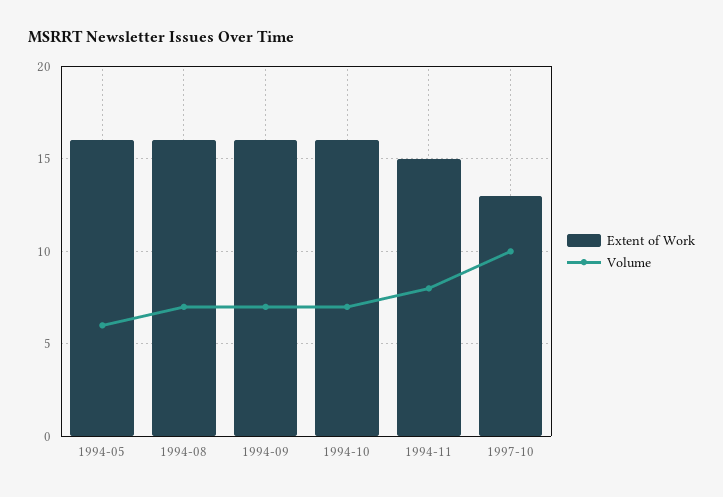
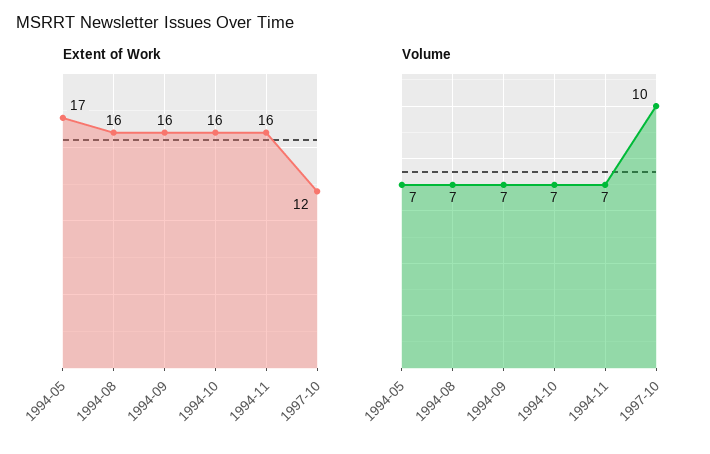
  {
    "Extent of Work": {
-     "1994-05": 16,
+     "1994-05": 17,
      "1994-08": 16,
      "1994-09": 16,
      "1994-10": 16,
-     "1994-11": 15,
+     "1994-11": 16,
-     "1997-10": 13
+     "1997-10": 12
    },
    "Volume": {
-     "1994-05": 6,
+     "1994-05": 7,
      "1994-08": 7,
      "1994-09": 7,
      "1994-10": 7,
-     "1994-11": 8,
+     "1994-11": 7,
      "1997-10": 10
    }
  }

